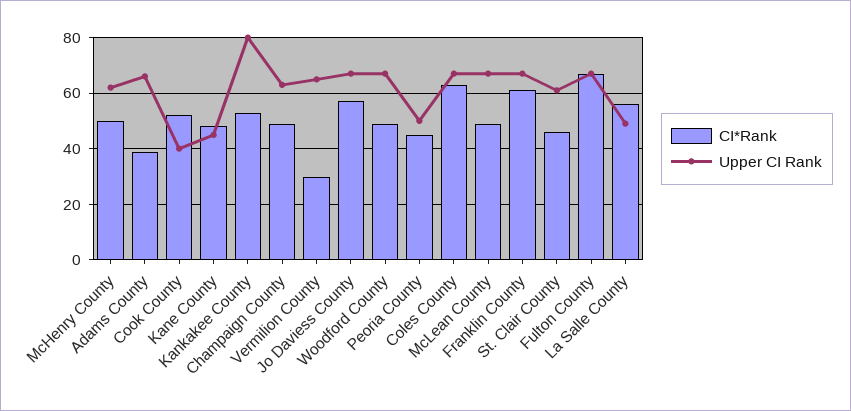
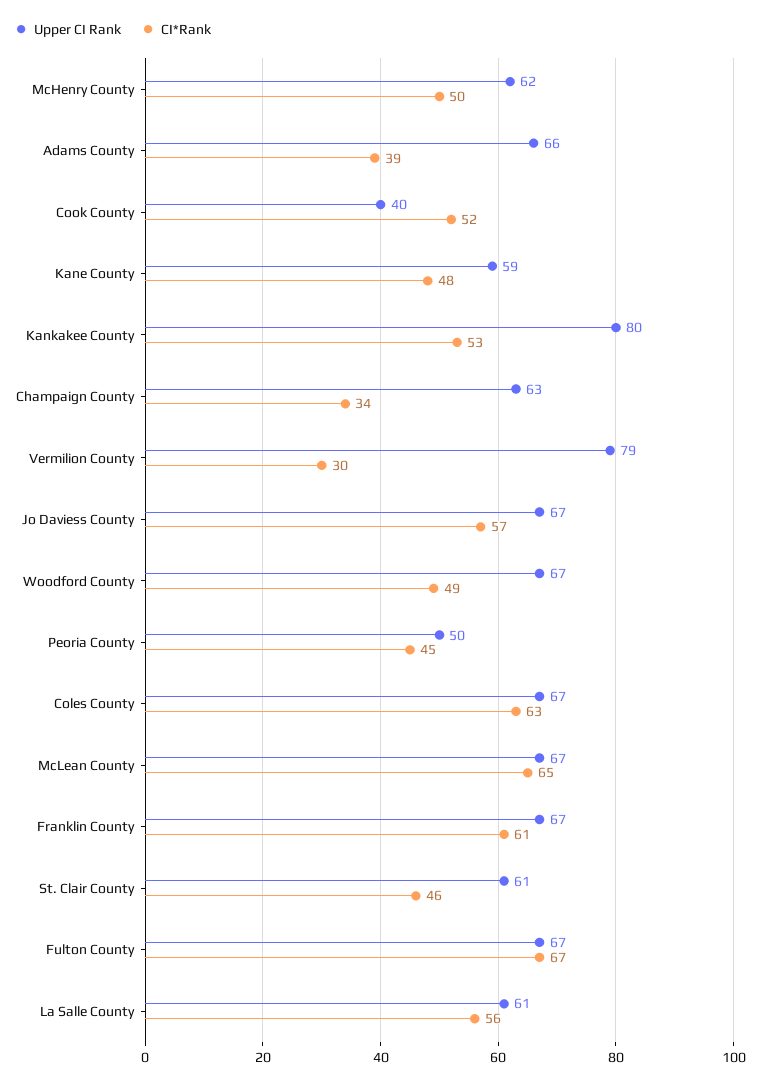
  {
    "CI*Rank": {
      "McHenry County": 50,
      "Adams County": 39,
      "Cook County": 52,
      "Kane County": 48,
      "Kankakee County": 53,
-     "Champaign County": 50,
+     "Champaign County": 34,
      "Vermilion County": 30,
      "Jo Daviess County": 57,
      "Woodford County": 49,
      "Peoria County": 45,
      "Coles County": 63,
-     "McLean County": 50,
+     "McLean County": 65,
      "Franklin County": 61,
      "St. Clair County": 46,
      "Fulton County": 67,
      "La Salle County": 56
    },
    "Upper CI Rank": {
      "McHenry County": 62,
      "Adams County": 66,
      "Cook County": 40,
-     "Kane County": 45,
+     "Kane County": 59,
      "Kankakee County": 80,
      "Champaign County": 63,
-     "Vermilion County": 65,
+     "Vermilion County": 79,
      "Jo Daviess County": 67,
      "Woodford County": 67,
      "Peoria County": 50,
      "Coles County": 67,
      "McLean County": 67,
      "Franklin County": 67,
      "St. Clair County": 61,
      "Fulton County": 67,
-     "La Salle County": 50
+     "La Salle County": 61
    }
  }

